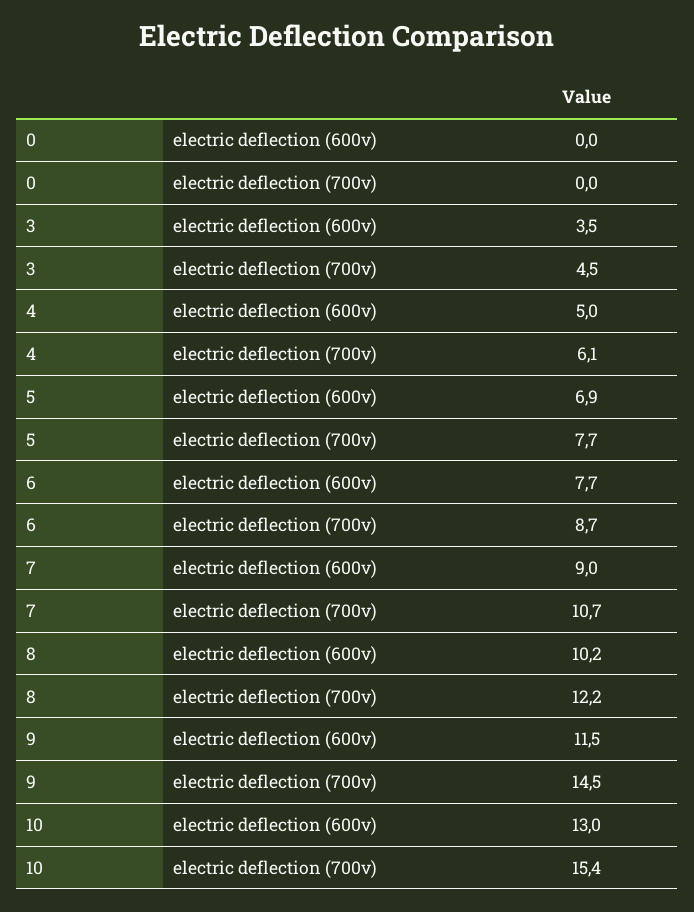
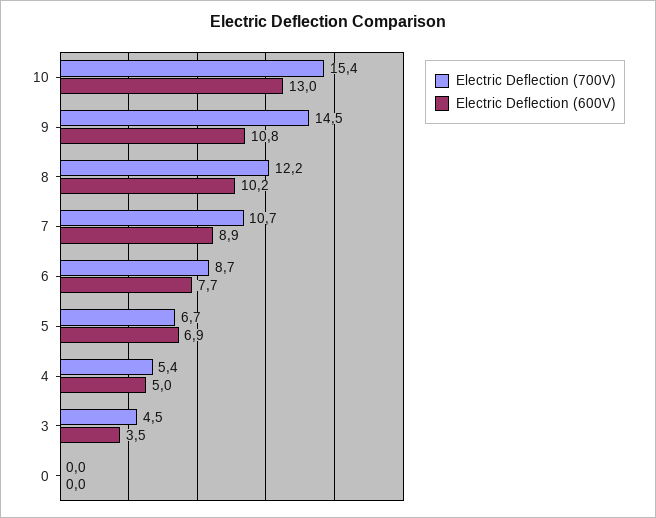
  {
    "electric deflection (600v)": {
      "0": 0,
      "3": 3.5,
      "4": 5,
      "5": 6.9,
      "6": 7.7,
-     "7": 9,
+     "7": 8.9,
      "8": 10.2,
-     "9": 11.5,
+     "9": 10.8,
      "10": 13
    },
    "electric deflection (700v)": {
      "0": 0,
      "3": 4.5,
-     "4": 6.1,
+     "4": 5.4,
-     "5": 7.7,
+     "5": 6.7,
      "6": 8.7,
      "7": 10.7,
      "8": 12.2,
      "9": 14.5,
      "10": 15.4
    }
  }

